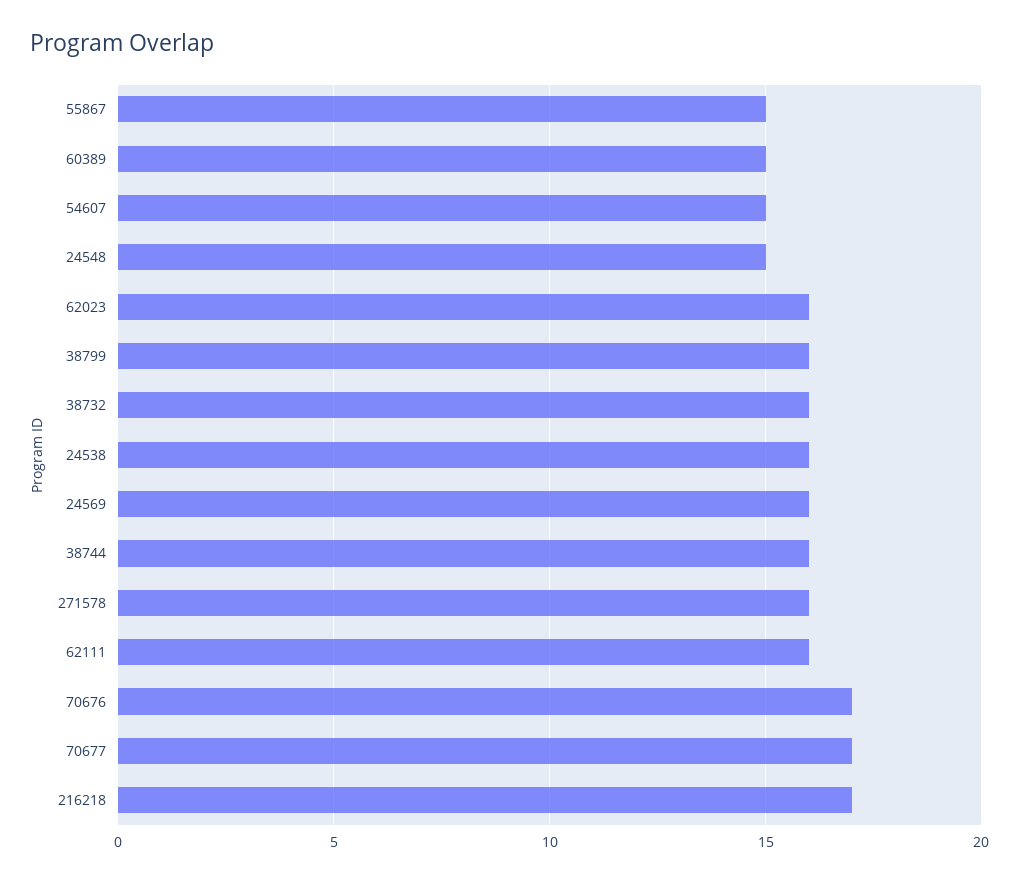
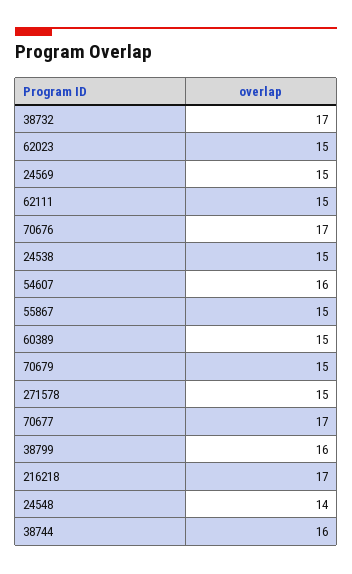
  {
    "55867": 15,
    "60389": 15,
-   "54607": 15,
+   "54607": 16,
-   "24548": 15,
+   "24548": 14,
-   "62023": 16,
+   "62023": 15,
    "38799": 16,
-   "38732": 16,
+   "38732": 17,
-   "24538": 16,
+   "24538": 15,
-   "24569": 16,
+   "24569": 15,
    "38744": 16,
-   "271578": 16,
+   "271578": 15,
-   "62111": 16,
+   "62111": 15,
    "70676": 17,
    "70677": 17,
-   "216218": 17
+   "216218": 17,
+   "70679": 15
  }

